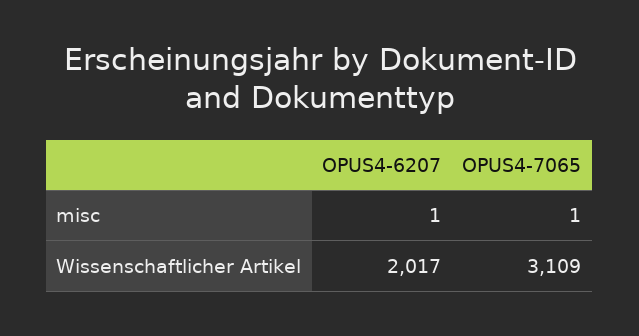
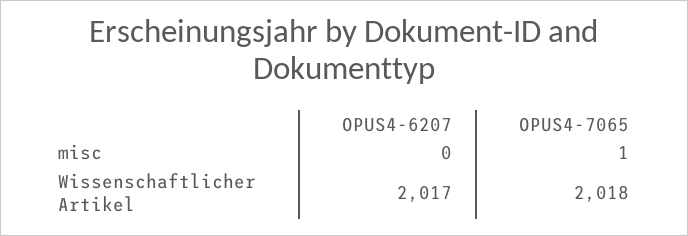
  {
    "OPUS4-6207": {
-     "misc": 1,
+     "misc": 0,
      "Wissenschaftlicher Artikel": 2017
    },
    "OPUS4-7065": {
      "misc": 1,
-     "Wissenschaftlicher Artikel": 3109
+     "Wissenschaftlicher Artikel": 2018
    }
  }

